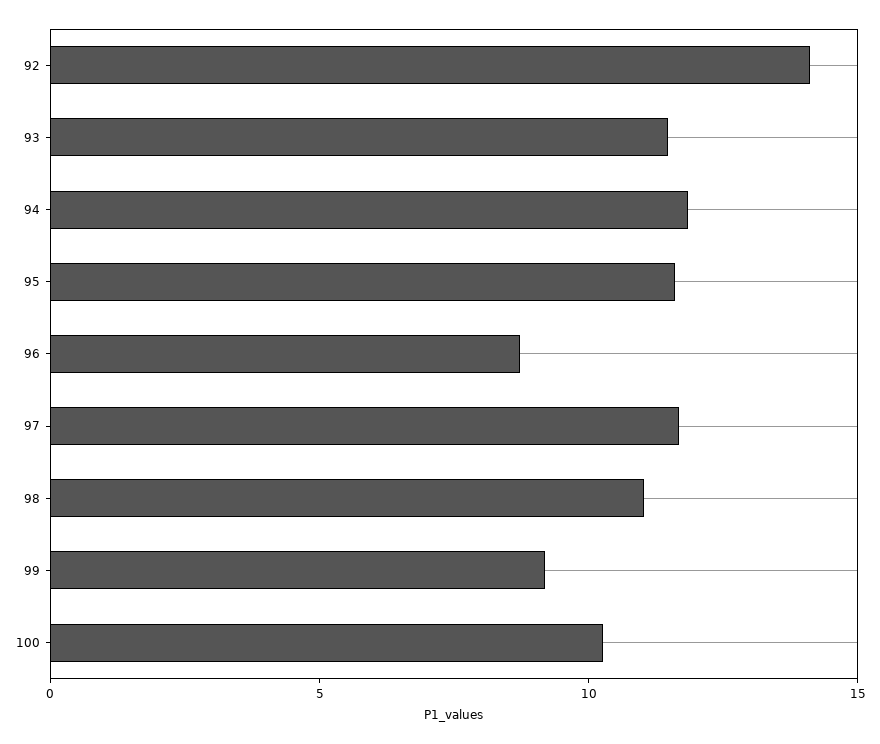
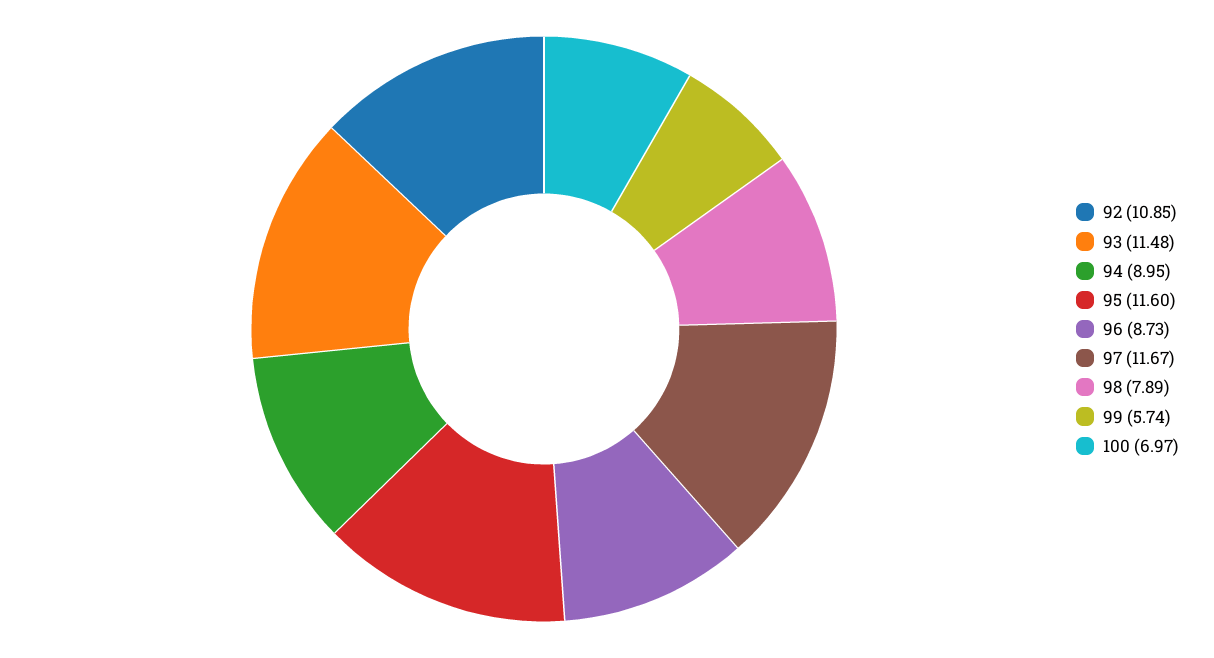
  {
-   "92": 14,
+   "92": 10.85,
    "93": 11.48,
-   "94": 12,
+   "94": 8.95,
    "95": 11.6,
    "96": 8.73,
    "97": 11.67,
-   "98": 11,
+   "98": 7.89,
-   "99": 9,
+   "99": 5.74,
-   "100": 10
+   "100": 6.97
  }

